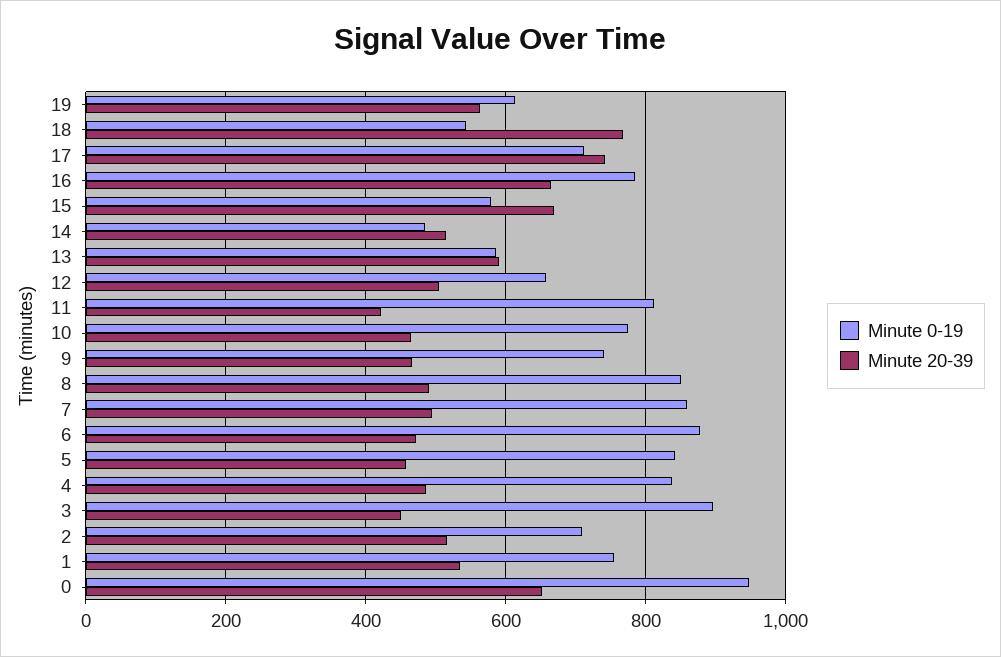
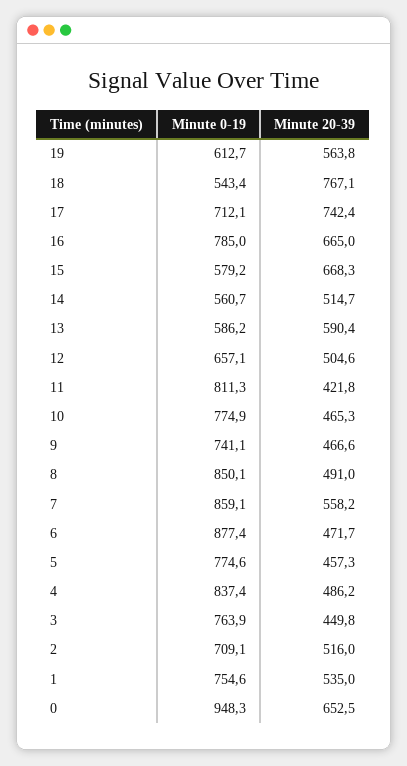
  {
    "Minute 0-19": {
      "19": 612.7,
      "18": 543.4,
      "17": 712.1,
      "16": 785,
      "15": 579.2,
-     "14": 480,
+     "14": 560.7,
      "13": 586.2,
      "12": 657.1,
      "11": 811.3,
      "10": 774.9,
      "9": 741.1,
      "8": 850.1,
      "7": 859.1,
      "6": 877.4,
-     "5": 840,
+     "5": 774.6,
      "4": 837.4,
-     "3": 900,
+     "3": 763.9,
      "2": 709.1,
      "1": 754.6,
      "0": 948.3
    },
    "Minute 20-39": {
      "19": 563.8,
      "18": 767.1,
      "17": 742.4,
      "16": 665,
      "15": 668.3,
      "14": 514.7,
      "13": 590.4,
      "12": 504.6,
      "11": 421.8,
      "10": 465.3,
      "9": 466.6,
      "8": 491,
-     "7": 500,
+     "7": 558.2,
      "6": 471.7,
      "5": 457.3,
      "4": 486.2,
      "3": 449.8,
      "2": 516,
      "1": 535,
      "0": 652.5
    }
  }

